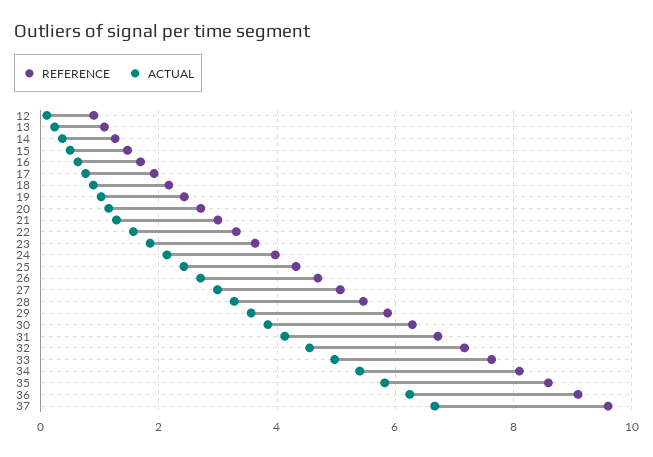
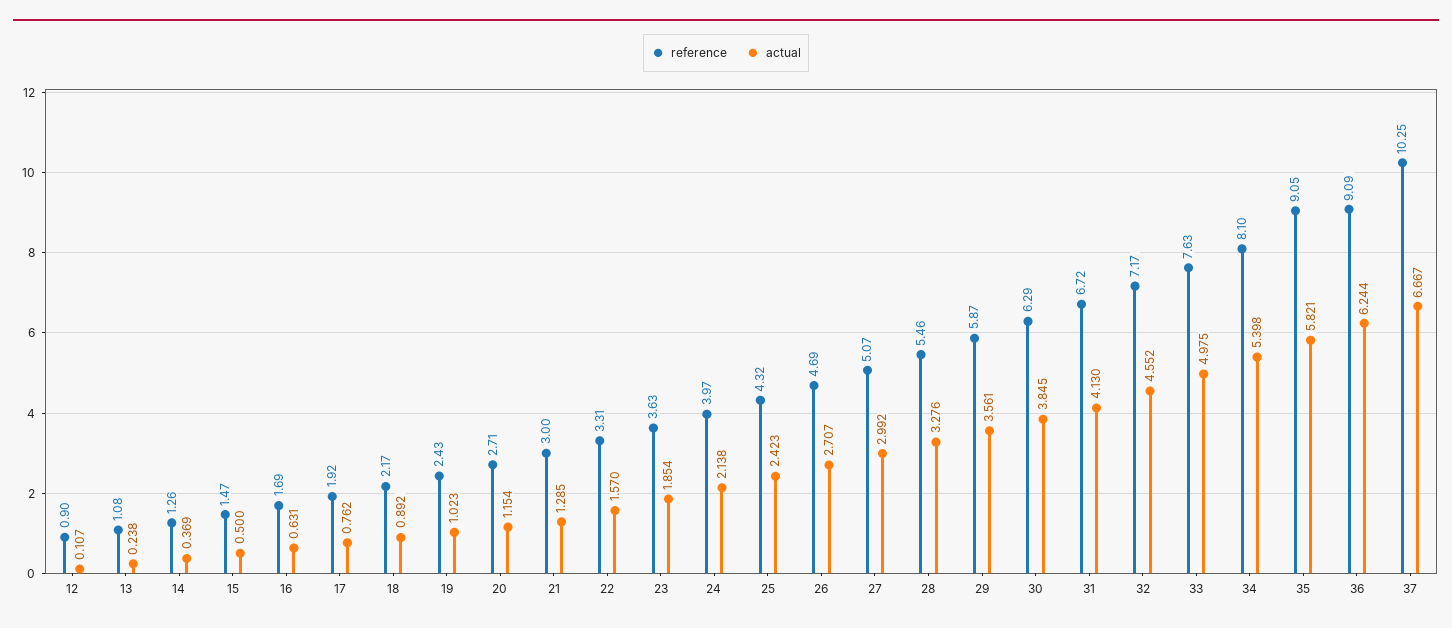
  {
    "REFERENCE": {
      "12": 0.9,
      "13": 1.08,
      "14": 1.26,
      "15": 1.47,
      "16": 1.69,
      "17": 1.92,
      "18": 2.17,
      "19": 2.43,
      "20": 2.71,
      "21": 3,
      "22": 3.31,
      "23": 3.63,
      "24": 3.97,
      "25": 4.32,
      "26": 4.69,
      "27": 5.07,
      "28": 5.46,
      "29": 5.87,
      "30": 6.29,
      "31": 6.72,
      "32": 7.17,
      "33": 7.63,
      "34": 8.1,
-     "35": 8.6,
+     "35": 9.05,
      "36": 9.09,
-     "37": 9.6
+     "37": 10.25
    },
    "ACTUAL": {
      "12": 0.107,
      "13": 0.238,
      "14": 0.369,
      "15": 0.5,
      "16": 0.631,
      "17": 0.762,
      "18": 0.892,
      "19": 1.023,
      "20": 1.154,
      "21": 1.285,
      "22": 1.57,
      "23": 1.854,
      "24": 2.138,
      "25": 2.423,
      "26": 2.707,
      "27": 2.992,
      "28": 3.276,
      "29": 3.561,
      "30": 3.845,
      "31": 4.13,
      "32": 4.552,
      "33": 4.975,
      "34": 5.398,
      "35": 5.821,
      "36": 6.244,
      "37": 6.667
    }
  }

